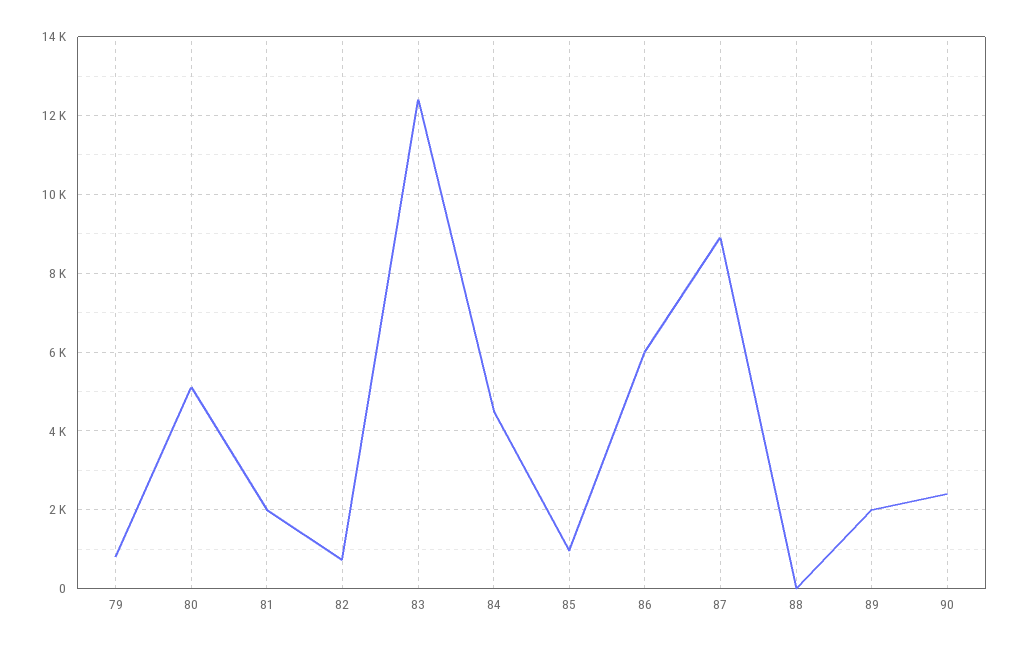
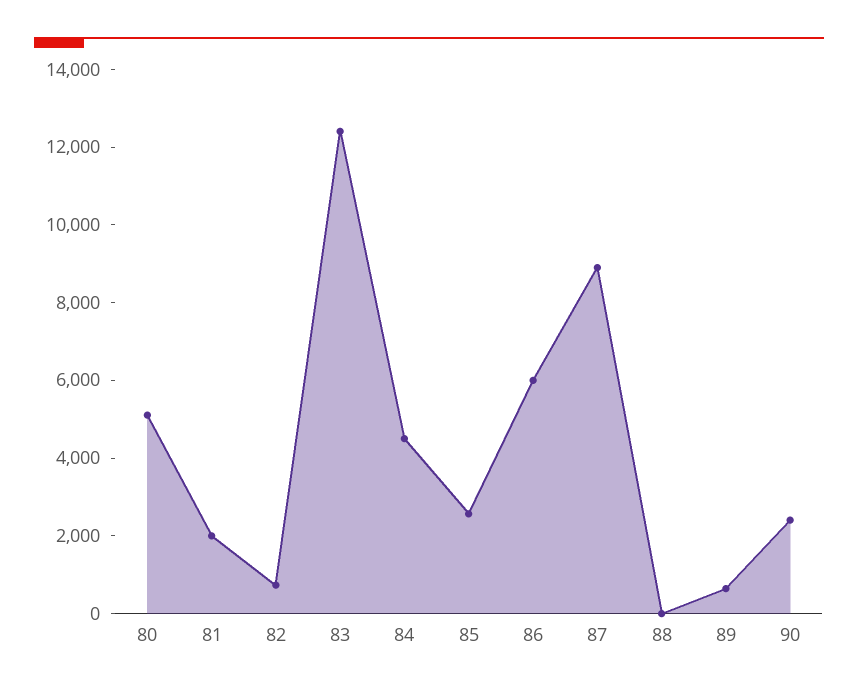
  {
-   "79": 800,
    "80": 5200,
    "81": 2000,
    "82": 800,
    "83": 12400,
    "84": 4600,
-   "85": 1000,
+   "85": 2500,
    "86": 6000,
    "87": 9000,
    "88": 0,
-   "89": 2000,
+   "89": 500,
    "90": 2400
  }

